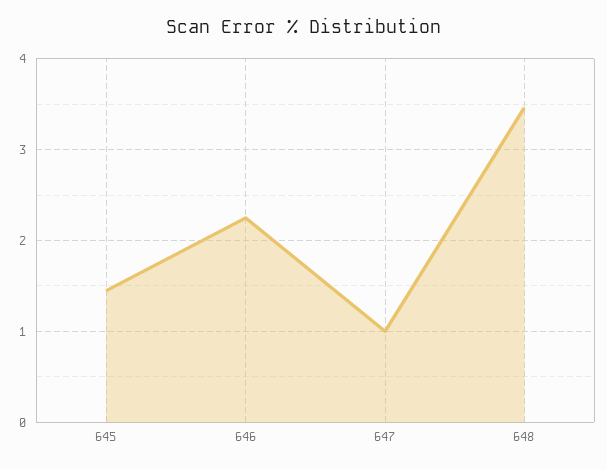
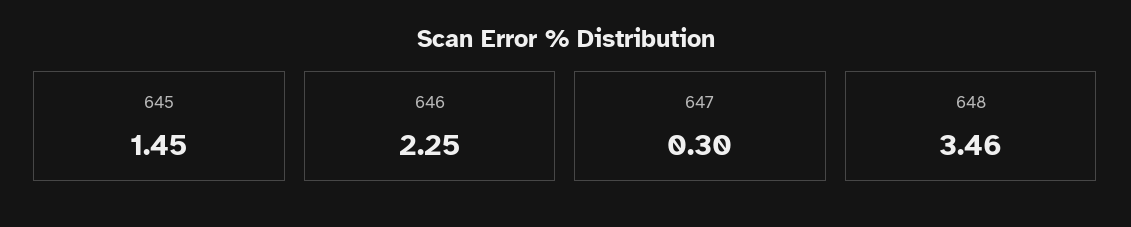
  {
    "645": 1.45,
    "646": 2.25,
-   "647": 1,
+   "647": 0.3,
    "648": 3.46
  }

